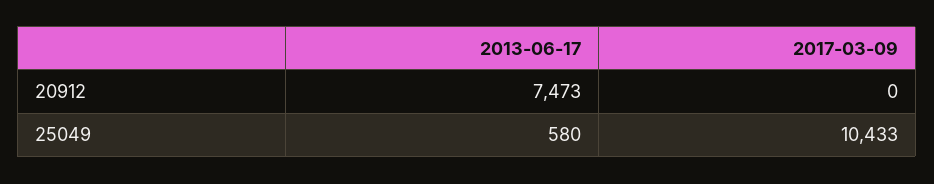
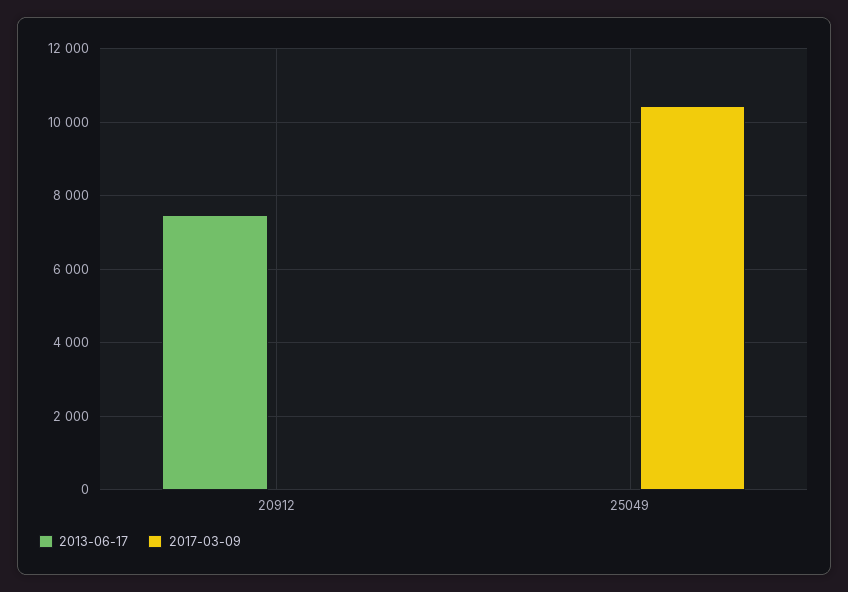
  {
    "2013-06-17": {
      "20912": 7473,
-     "25049": 580
+     "25049": 0
    },
    "2017-03-09": {
      "20912": 0,
      "25049": 10433
    }
  }

